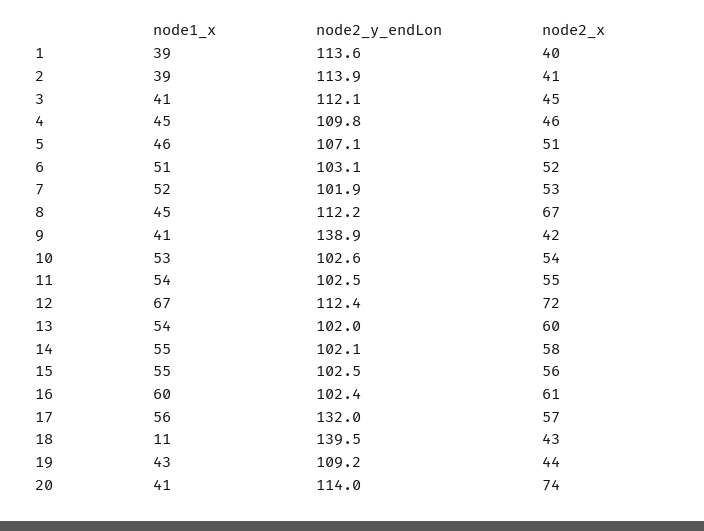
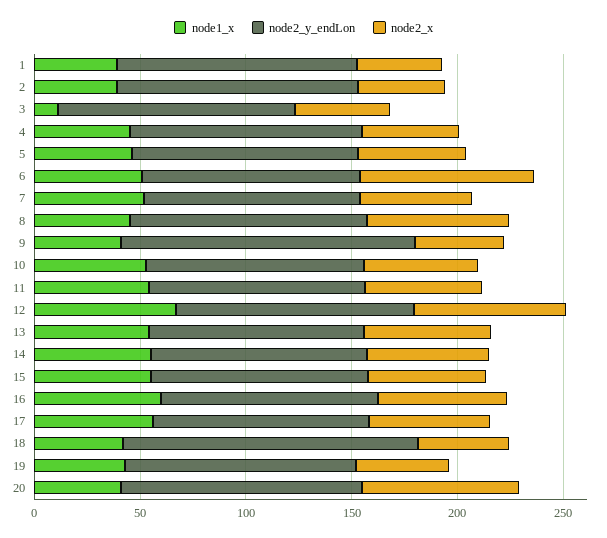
  {
    "node1_x": {
      "1": 39,
      "2": 39,
-     "3": 41,
+     "3": 10,
      "4": 45,
      "5": 46,
      "6": 51,
      "7": 52,
      "8": 45,
      "9": 41,
      "10": 53,
      "11": 54,
      "12": 67,
      "13": 54,
      "14": 55,
      "15": 55,
      "16": 60,
      "17": 56,
-     "18": 11,
+     "18": 40,
      "19": 43,
      "20": 41
    },
    "node2_y_endLon": {
      "1": 113.6,
      "2": 113.9,
      "3": 112.1,
      "4": 109.8,
      "5": 107.1,
      "6": 103.1,
      "7": 101.9,
      "8": 112.2,
      "9": 138.9,
      "10": 102.6,
      "11": 102.5,
      "12": 112.4,
      "13": 102,
      "14": 102.1,
      "15": 102.5,
      "16": 102.4,
-     "17": 132,
+     "17": 100,
      "18": 139.5,
      "19": 109.2,
      "20": 114
    },
    "node2_x": {
      "1": 40,
      "2": 41,
      "3": 45,
      "4": 46,
      "5": 51,
-     "6": 52,
+     "6": 80,
      "7": 53,
      "8": 67,
      "9": 42,
      "10": 54,
      "11": 55,
      "12": 72,
      "13": 60,
      "14": 58,
      "15": 56,
      "16": 61,
      "17": 57,
      "18": 43,
      "19": 44,
      "20": 74
    }
  }

